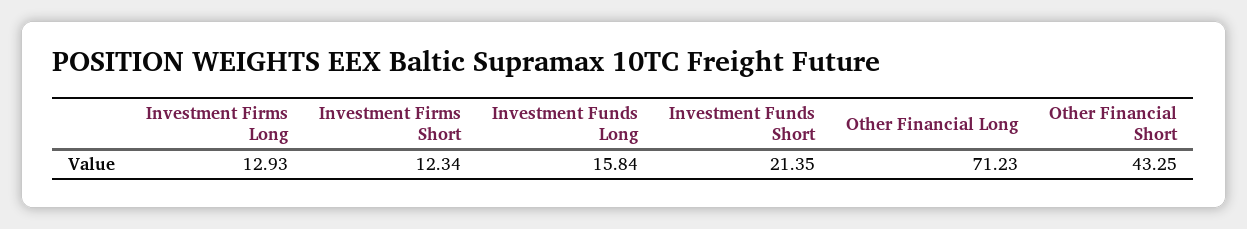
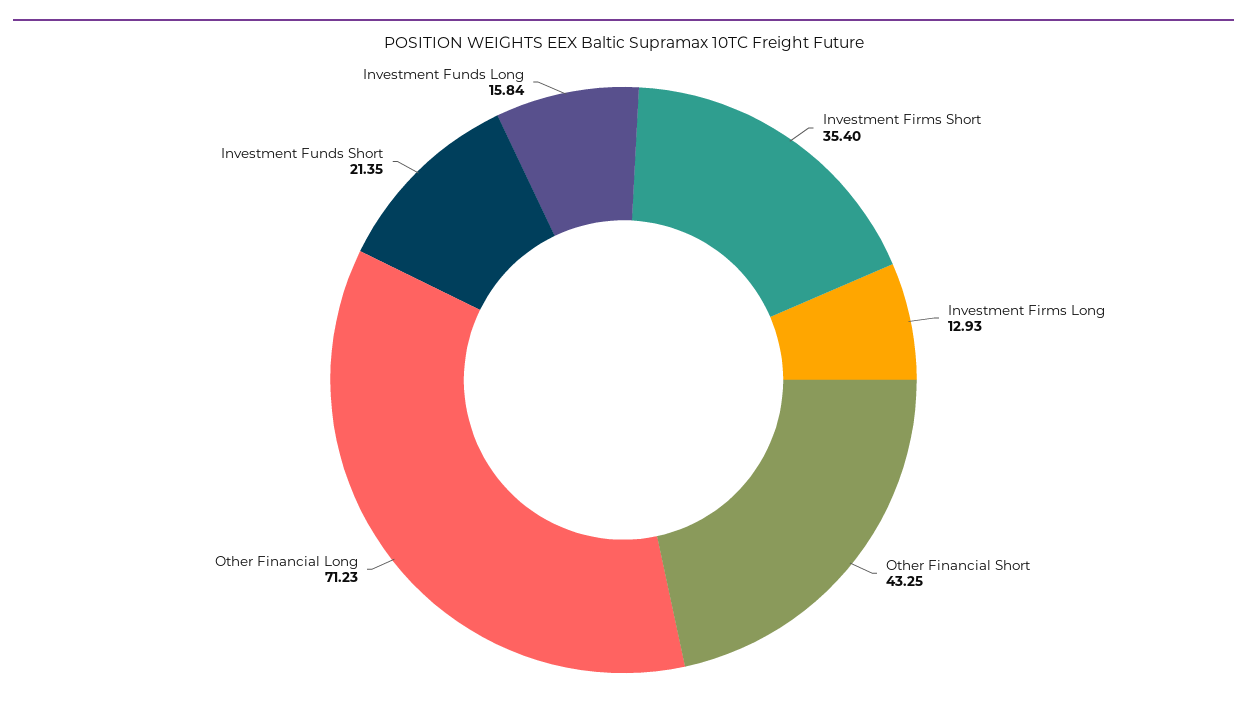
  {
    "Investment Firms Long": 12.93,
-   "Investment Firms Short": 12.34,
+   "Investment Firms Short": 35.4,
    "Investment Funds Long": 15.84,
    "Investment Funds Short": 21.35,
    "Other Financial Long": 71.23,
    "Other Financial Short": 43.25
  }

